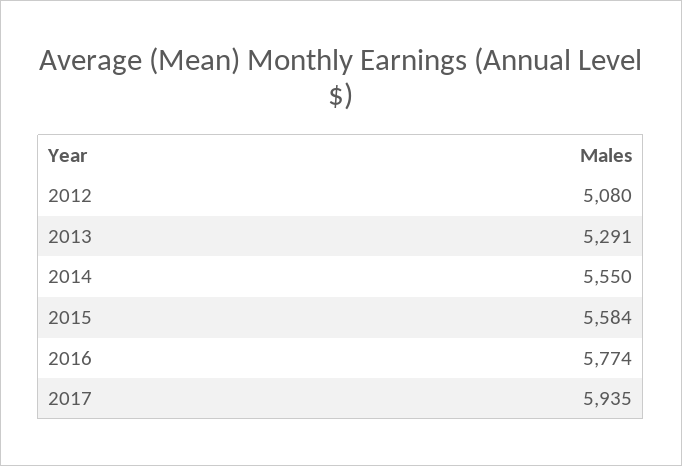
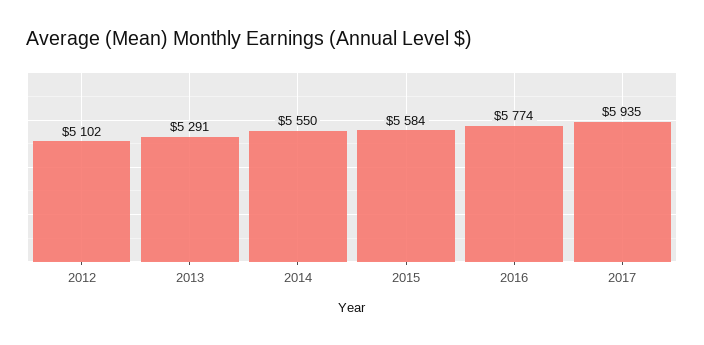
  {
-   "2012": 5080,
+   "2012": 5102,
    "2013": 5291,
    "2014": 5550,
    "2015": 5584,
    "2016": 5774,
    "2017": 5935
  }

